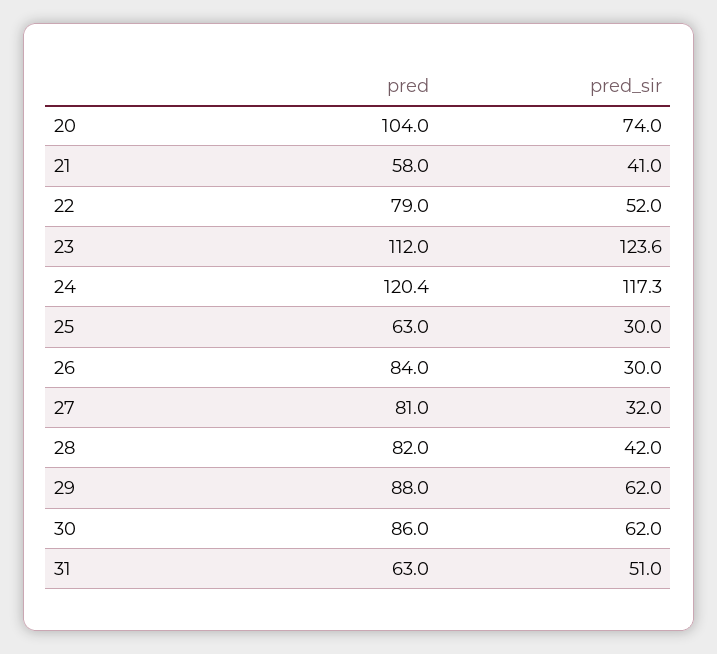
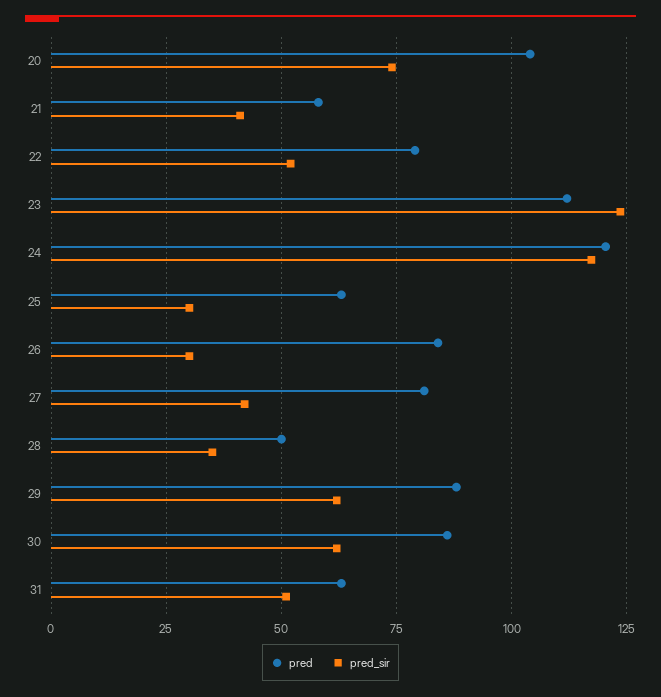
  {
    "pred": {
      "20": 104,
      "21": 58,
      "22": 79,
      "23": 112,
      "24": 120.4,
      "25": 63,
      "26": 84,
      "27": 81,
-     "28": 82,
+     "28": 50,
      "29": 88,
      "30": 86,
      "31": 63
    },
    "pred_sir": {
      "20": 74,
      "21": 41,
      "22": 52,
      "23": 123.6,
      "24": 117.3,
      "25": 30,
      "26": 30,
-     "27": 32,
+     "27": 42.5,
-     "28": 42,
+     "28": 35,
      "29": 62,
      "30": 62,
      "31": 51
    }
  }

